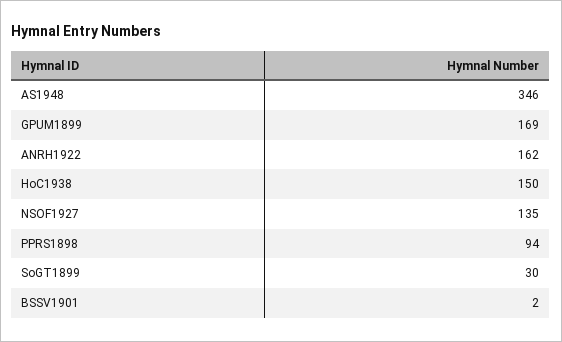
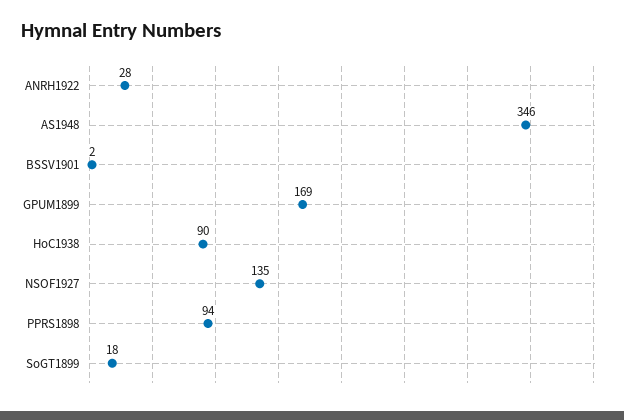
  {
    "AS1948": 346,
    "GPUM1899": 169,
-   "ANRH1922": 162,
+   "ANRH1922": 28,
-   "HoC1938": 150,
+   "HoC1938": 90,
    "NSOF1927": 135,
    "PPRS1898": 94,
-   "SoGT1899": 30,
+   "SoGT1899": 18,
    "BSSV1901": 2
  }

